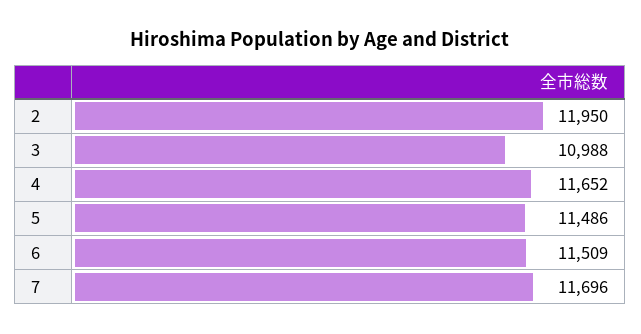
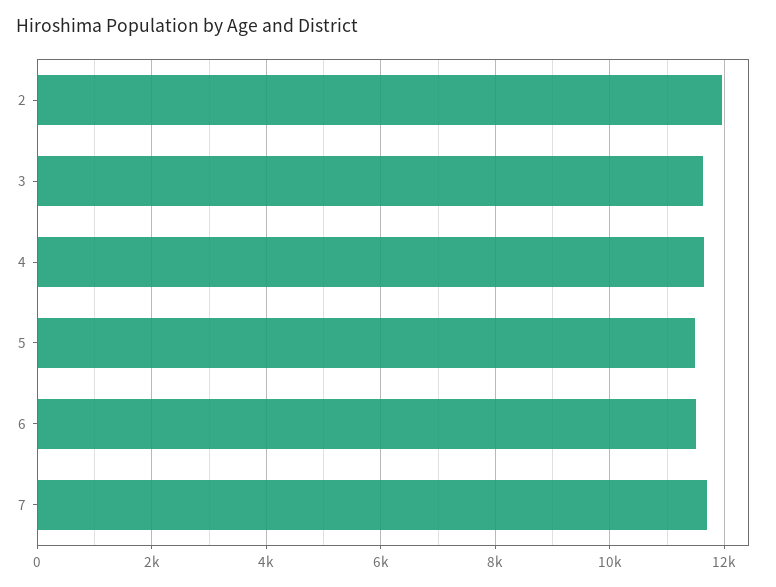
  {
    "2": 11950,
-   "3": 10988,
+   "3": 11600,
    "4": 11652,
    "5": 11486,
    "6": 11509,
    "7": 11696
  }

